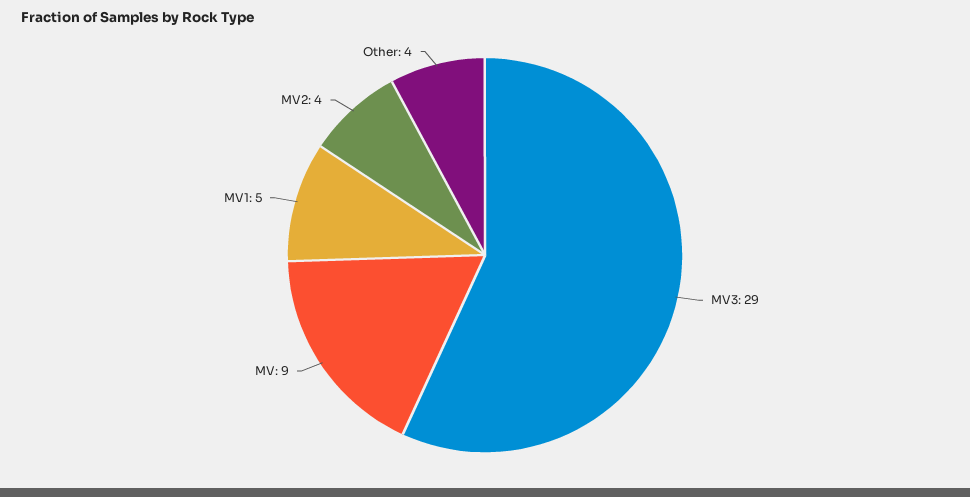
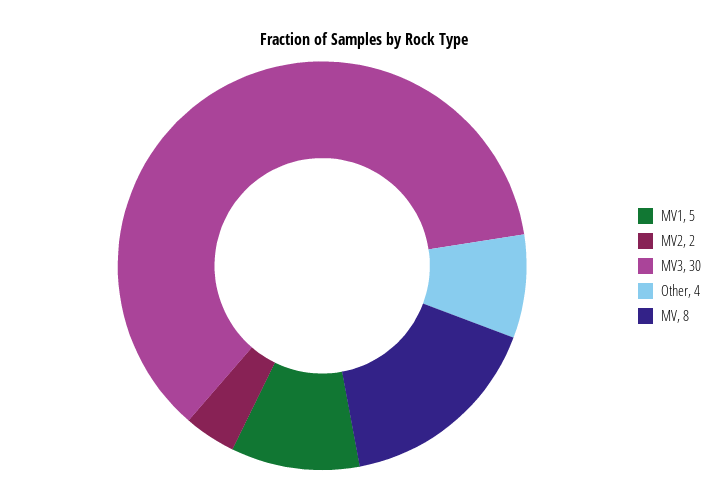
  {
-   "MV3": 29,
+   "MV3": 30,
-   "MV": 9,
+   "MV": 8,
    "MV1": 5,
-   "MV2": 4,
+   "MV2": 2,
    "Other": 4
  }

